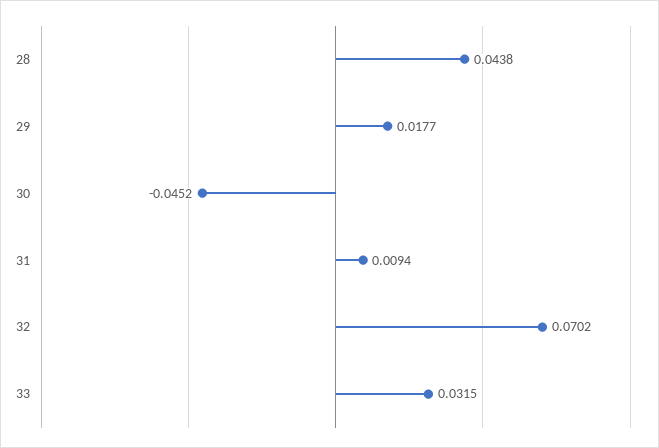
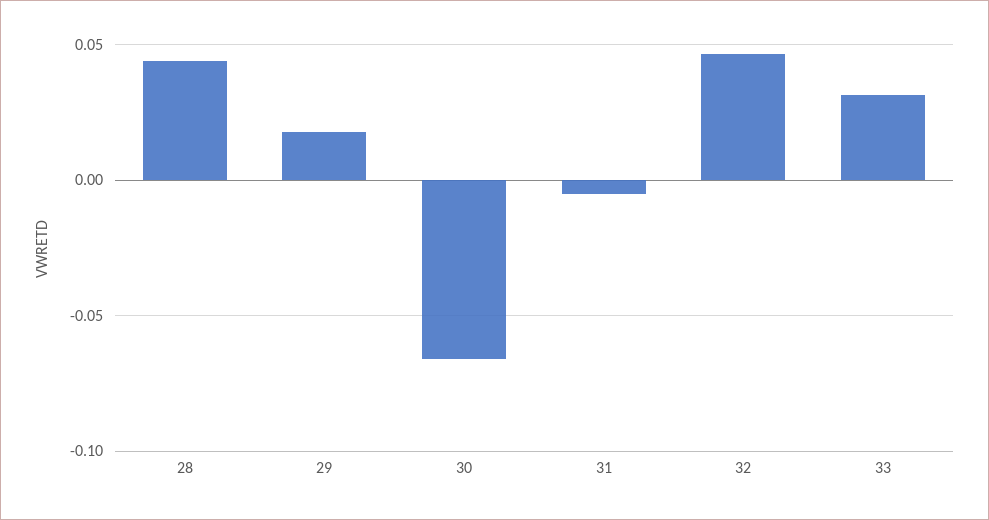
  {
    "28": 0.0438,
    "29": 0.0177,
-   "30": -0.0452,
+   "30": -0.065,
-   "31": 0.0094,
+   "31": -0.005,
-   "32": 0.0702,
+   "32": 0.045,
    "33": 0.0315
  }

